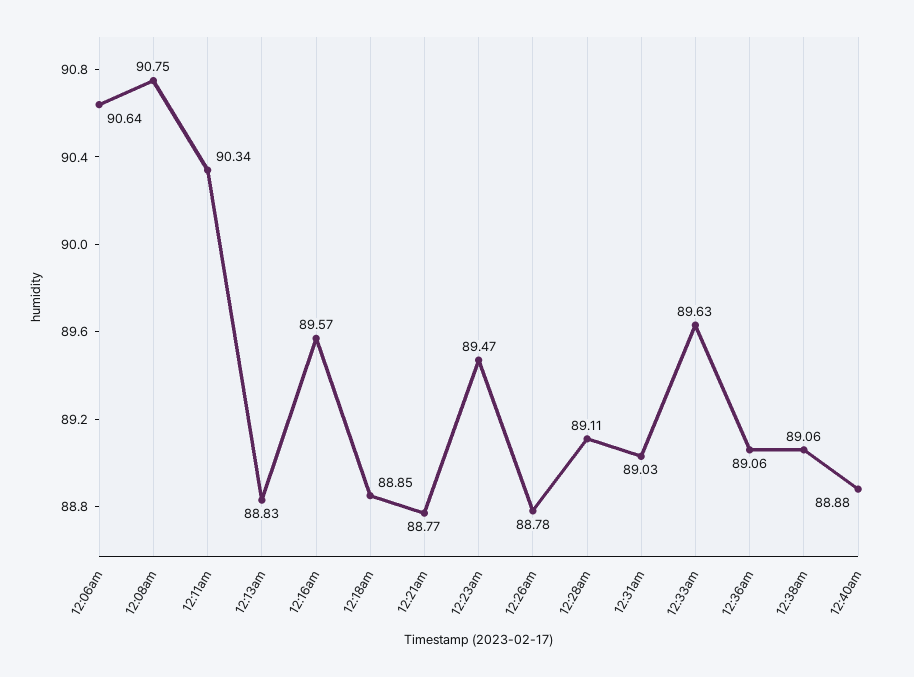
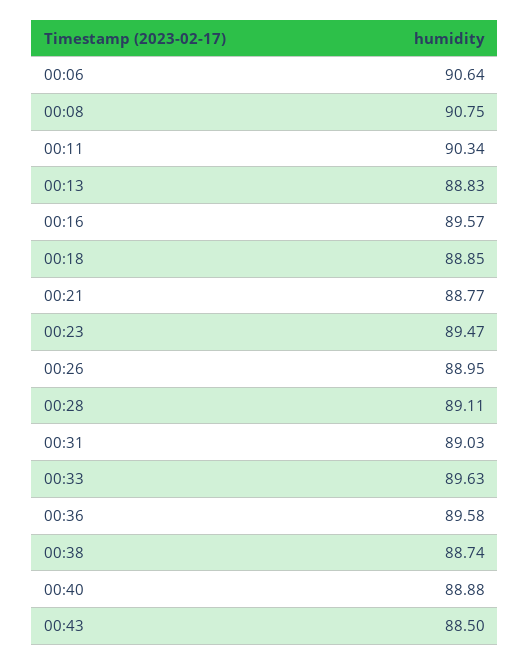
  {
    "12:06am": 90.64,
    "12:08am": 90.75,
    "12:11am": 90.34,
    "12:13am": 88.83,
    "12:16am": 89.57,
    "12:18am": 88.85,
    "12:21am": 88.77,
    "12:23am": 89.47,
-   "12:26am": 88.78,
+   "12:26am": 88.95,
    "12:28am": 89.11,
    "12:31am": 89.03,
    "12:33am": 89.63,
-   "12:36am": 89.06,
+   "12:36am": 89.58,
-   "12:38am": 89.06,
+   "12:38am": 88.74,
-   "12:40am": 88.88
+   "12:40am": 88.88,
+   "00:43": 88.5
  }

